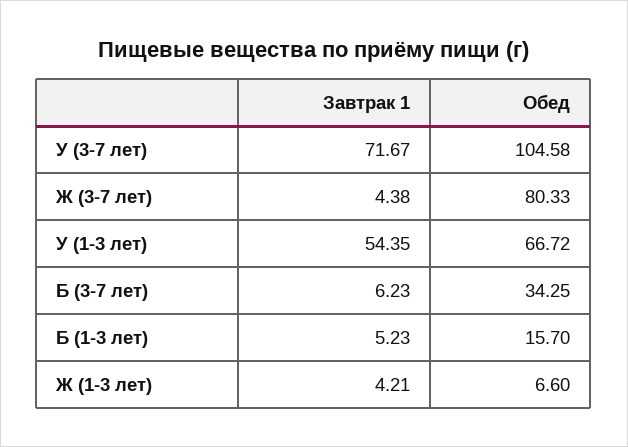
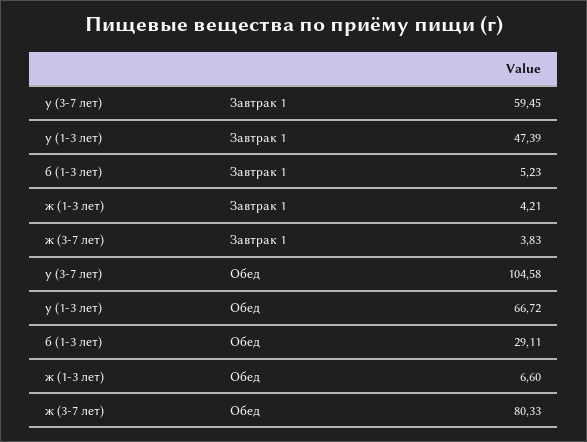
  {
    "Завтрак 1": {
-     "У (3-7 лет)": 71.67,
+     "У (3-7 лет)": 59.45,
-     "Ж (3-7 лет)": 4.38,
+     "Ж (3-7 лет)": 3.83,
-     "У (1-3 лет)": 54.35,
+     "У (1-3 лет)": 47.39,
-     "Б (3-7 лет)": 6.23,
      "Б (1-3 лет)": 5.23,
      "Ж (1-3 лет)": 4.21
    },
    "Обед": {
      "У (3-7 лет)": 104.58,
      "Ж (3-7 лет)": 80.33,
      "У (1-3 лет)": 66.72,
-     "Б (3-7 лет)": 34.25,
-     "Б (1-3 лет)": 15.7,
+     "Б (1-3 лет)": 29.11,
      "Ж (1-3 лет)": 6.6
    }
  }

